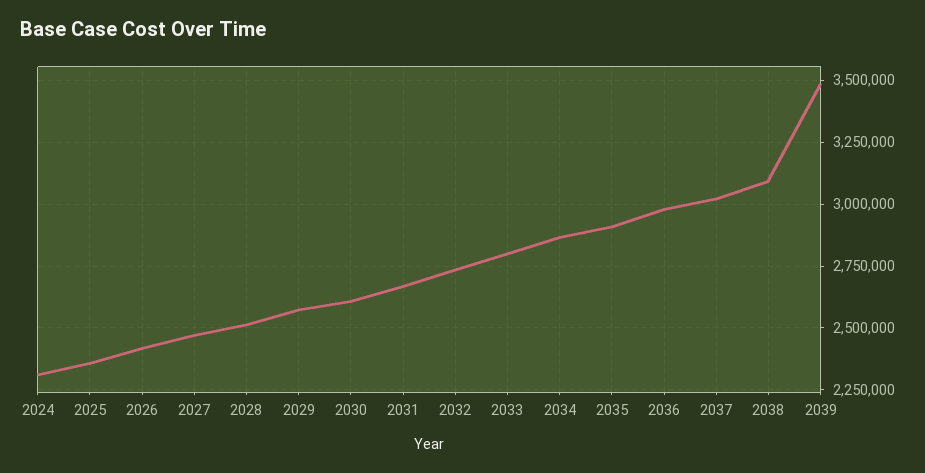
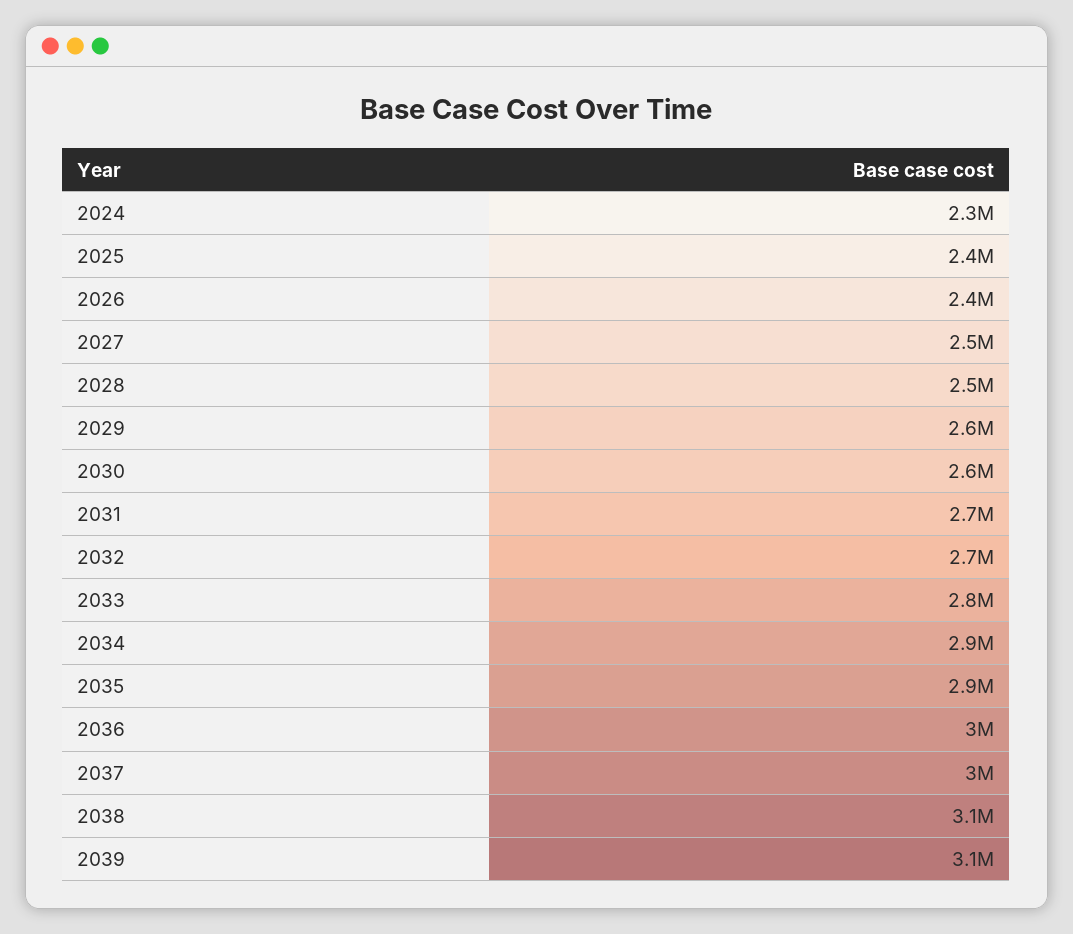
  {
    "2024": 2300000,
    "2025": 2400000,
    "2026": 2400000,
    "2027": 2500000,
    "2028": 2500000,
    "2029": 2600000,
    "2030": 2600000,
    "2031": 2700000,
    "2032": 2700000,
    "2033": 2800000,
    "2034": 2900000,
    "2035": 2900000,
    "2036": 3000000,
    "2037": 3000000,
    "2038": 3100000,
-   "2039": 3475000
+   "2039": 3100000
  }

